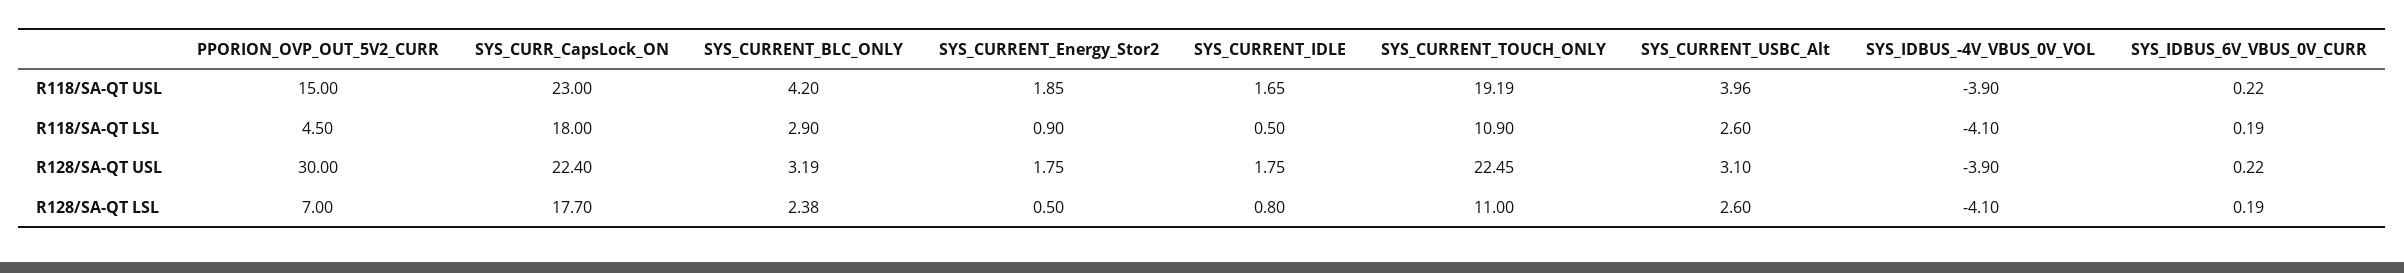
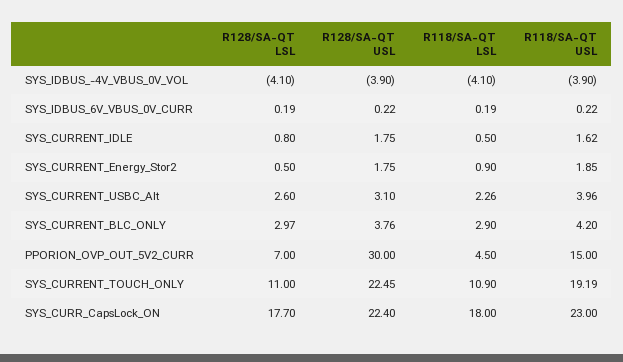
  {
    "PPORION_OVP_OUT_5V2_CURR": {
      "R118/SA-QT USL": 15,
      "R118/SA-QT LSL": 4.5,
      "R128/SA-QT USL": 30,
      "R128/SA-QT LSL": 7
    },
    "SYS_CURR_CapsLock_ON": {
      "R118/SA-QT USL": 23,
      "R118/SA-QT LSL": 18,
      "R128/SA-QT USL": 22.4,
      "R128/SA-QT LSL": 17.7
    },
    "SYS_CURRENT_BLC_ONLY": {
      "R118/SA-QT USL": 4.2,
      "R118/SA-QT LSL": 2.9,
-     "R128/SA-QT USL": 3.19,
+     "R128/SA-QT USL": 3.76,
-     "R128/SA-QT LSL": 2.38
+     "R128/SA-QT LSL": 2.97
    },
    "SYS_CURRENT_Energy_Stor2": {
      "R118/SA-QT USL": 1.85,
      "R118/SA-QT LSL": 0.9,
      "R128/SA-QT USL": 1.75,
      "R128/SA-QT LSL": 0.5
    },
    "SYS_CURRENT_IDLE": {
-     "R118/SA-QT USL": 1.65,
+     "R118/SA-QT USL": 1.62,
      "R118/SA-QT LSL": 0.5,
      "R128/SA-QT USL": 1.75,
      "R128/SA-QT LSL": 0.8
    },
    "SYS_CURRENT_TOUCH_ONLY": {
      "R118/SA-QT USL": 19.19,
      "R118/SA-QT LSL": 10.9,
      "R128/SA-QT USL": 22.45,
      "R128/SA-QT LSL": 11
    },
    "SYS_CURRENT_USBC_Alt": {
      "R118/SA-QT USL": 3.96,
-     "R118/SA-QT LSL": 2.6,
+     "R118/SA-QT LSL": 2.26,
      "R128/SA-QT USL": 3.1,
      "R128/SA-QT LSL": 2.6
    },
    "SYS_IDBUS_-4V_VBUS_0V_VOL": {
      "R118/SA-QT USL": -3.9,
      "R118/SA-QT LSL": -4.1,
      "R128/SA-QT USL": -3.9,
      "R128/SA-QT LSL": -4.1
    },
    "SYS_IDBUS_6V_VBUS_0V_CURR": {
      "R118/SA-QT USL": 0.22,
      "R118/SA-QT LSL": 0.19,
      "R128/SA-QT USL": 0.22,
      "R128/SA-QT LSL": 0.19
    }
  }

